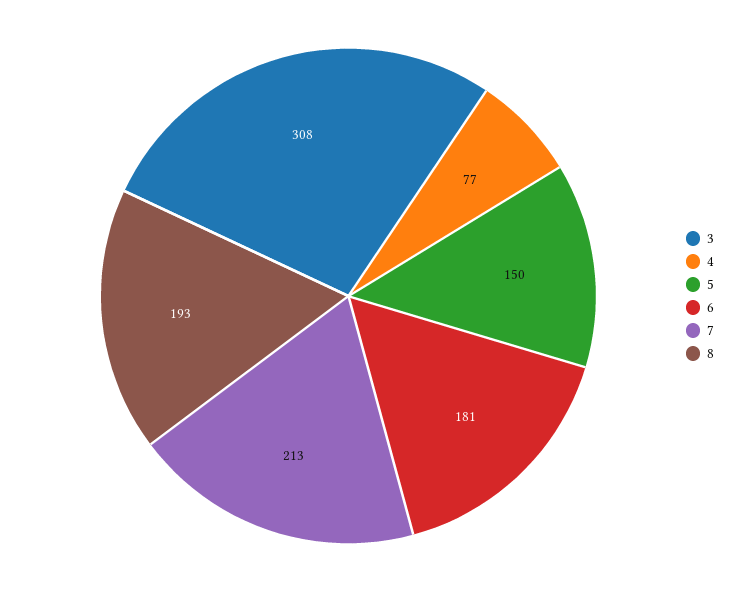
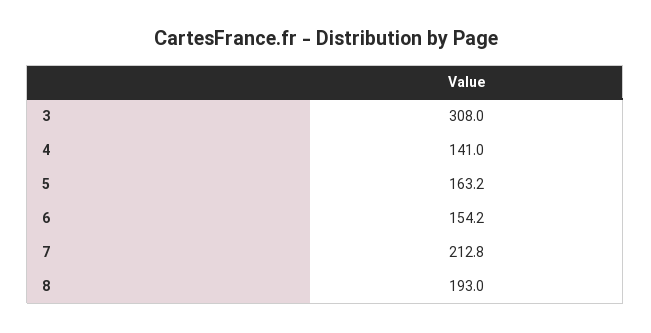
  {
    "3": 308,
-   "4": 77,
+   "4": 141,
-   "5": 150,
+   "5": 163.2,
-   "6": 181,
+   "6": 154.2,
    "7": 212.8,
    "8": 193
  }

